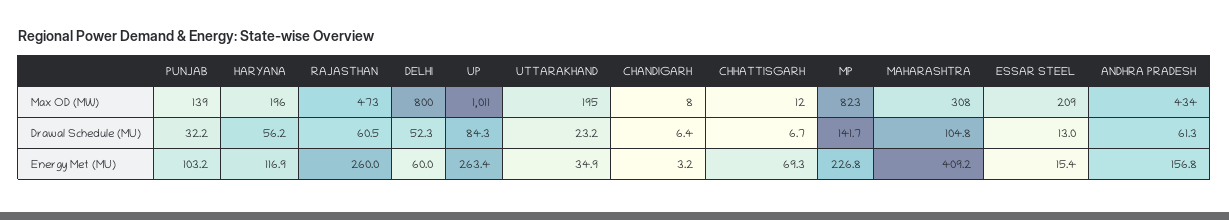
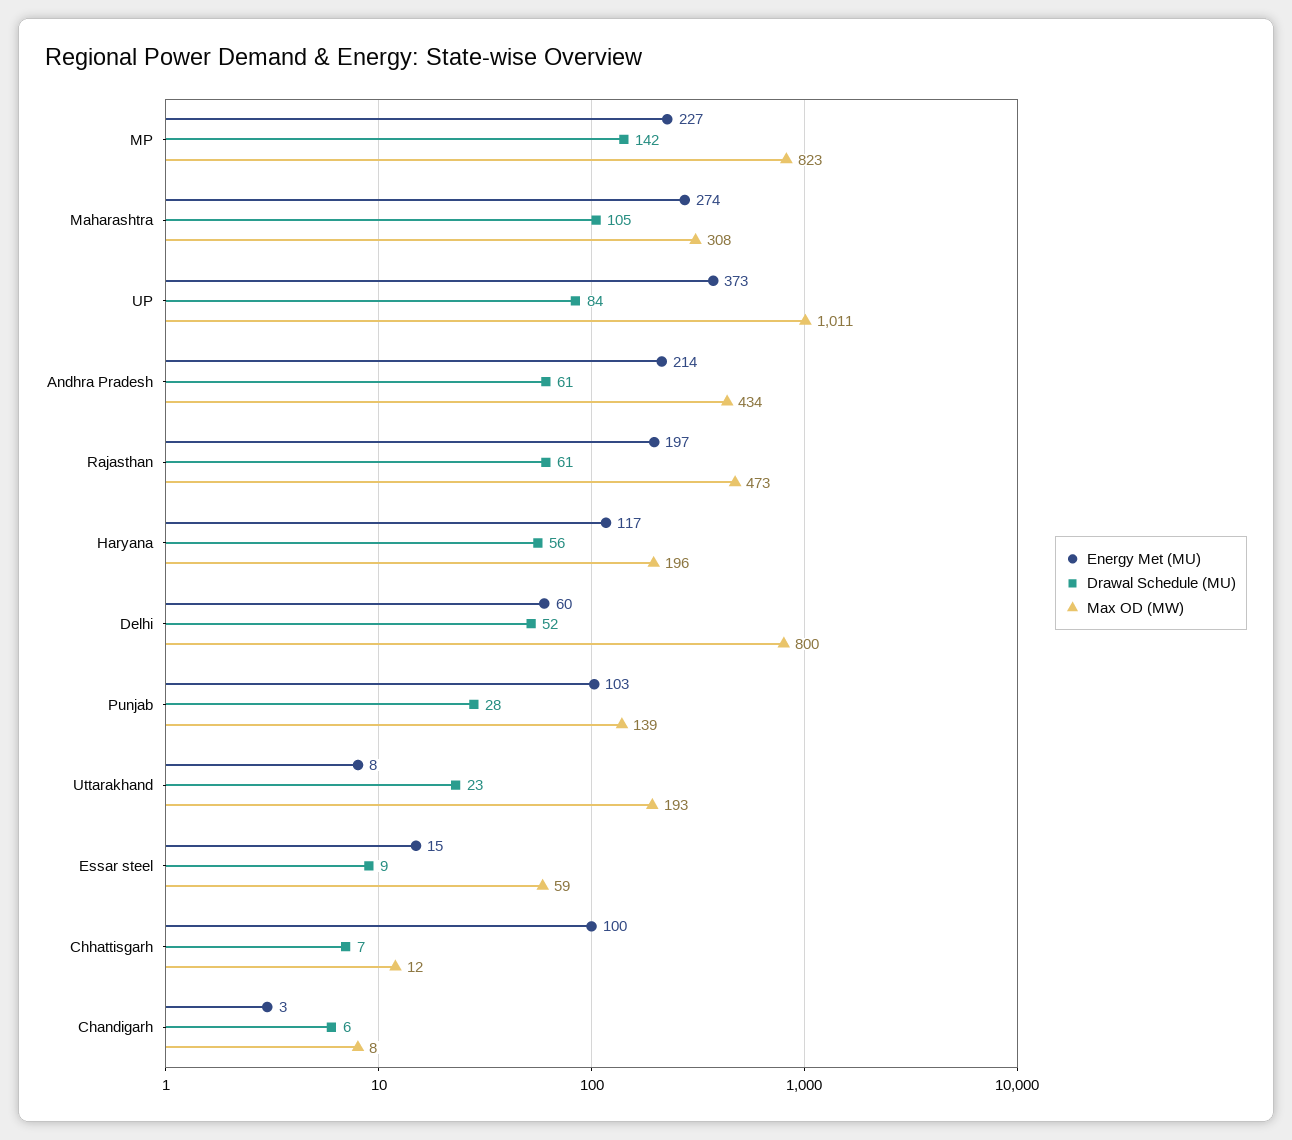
  {
    "Max OD (MW)": {
      "PUNJAB": 139,
      "HARYANA": 196,
      "RAJASTHAN": 473,
      "DELHI": 800,
      "UP": 1011,
-     "UTTARAKHAND": 195,
+     "UTTARAKHAND": 193,
      "CHANDIGARH": 8,
      "CHHATTISGARH": 12,
      "MP": 823,
      "MAHARASHTRA": 308,
-     "ESSAR STEEL": 209,
+     "ESSAR STEEL": 59,
      "ANDHRA PRADESH": 434
    },
    "Drawal Schedule (MU)": {
-     "PUNJAB": 32.2,
+     "PUNJAB": 28,
      "HARYANA": 56.2,
      "RAJASTHAN": 60.5,
      "DELHI": 52.3,
      "UP": 84.3,
      "UTTARAKHAND": 23.2,
      "CHANDIGARH": 6.4,
      "CHHATTISGARH": 6.7,
      "MP": 141.7,
      "MAHARASHTRA": 104.8,
-     "ESSAR STEEL": 13,
+     "ESSAR STEEL": 9,
      "ANDHRA PRADESH": 61.3
    },
    "Energy Met (MU)": {
      "PUNJAB": 103.2,
      "HARYANA": 116.9,
-     "RAJASTHAN": 260,
+     "RAJASTHAN": 197,
      "DELHI": 60,
-     "UP": 263.4,
+     "UP": 373,
-     "UTTARAKHAND": 34.9,
+     "UTTARAKHAND": 8,
      "CHANDIGARH": 3.2,
-     "CHHATTISGARH": 69.3,
+     "CHHATTISGARH": 100,
      "MP": 226.8,
-     "MAHARASHTRA": 409.2,
+     "MAHARASHTRA": 274,
      "ESSAR STEEL": 15.4,
-     "ANDHRA PRADESH": 156.8
+     "ANDHRA PRADESH": 214
    }
  }

